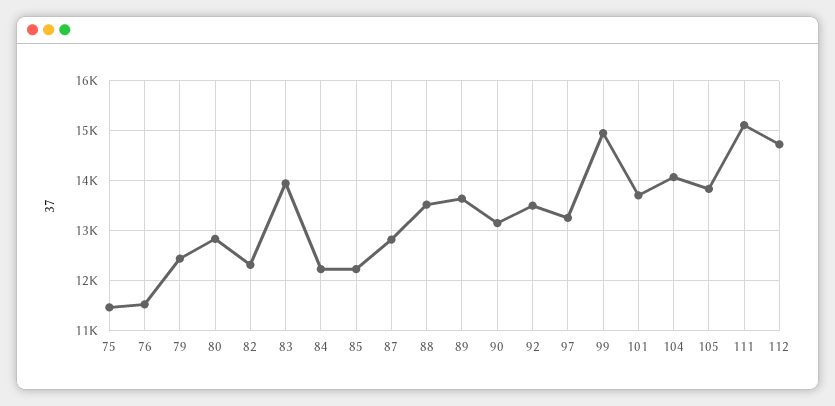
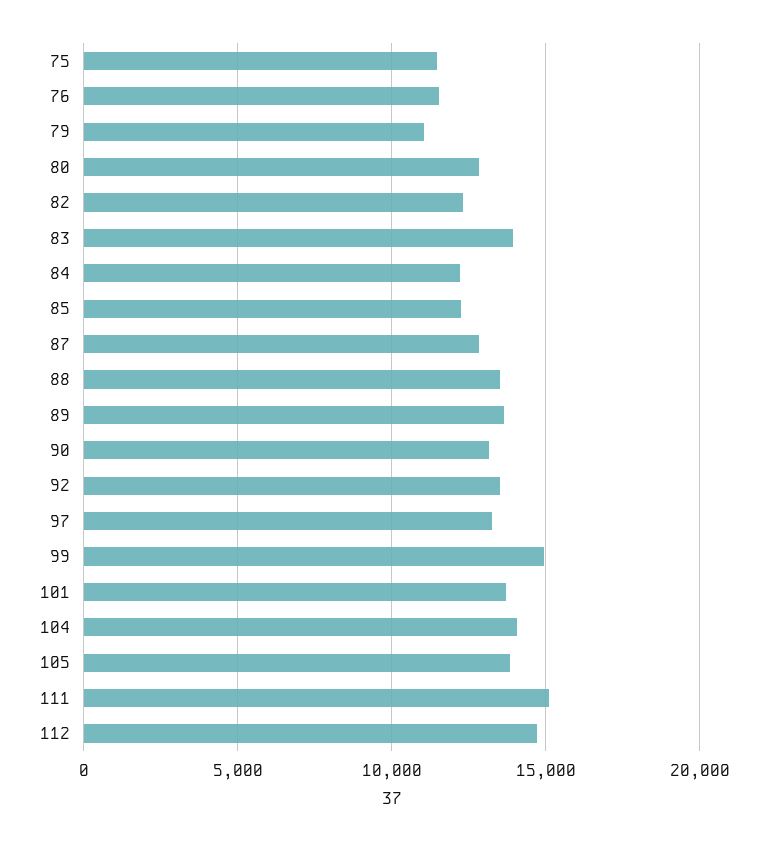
  {
    "75": 11400,
    "76": 11600,
-   "79": 12400,
+   "79": 11000,
    "80": 12800,
    "82": 12400,
    "83": 14000,
    "84": 12200,
    "85": 12200,
    "87": 12800,
    "88": 13600,
    "89": 13600,
    "90": 13200,
    "92": 13600,
    "97": 13200,
    "99": 15000,
    "101": 13800,
    "104": 14000,
    "105": 13800,
    "111": 15200,
    "112": 14800
  }

